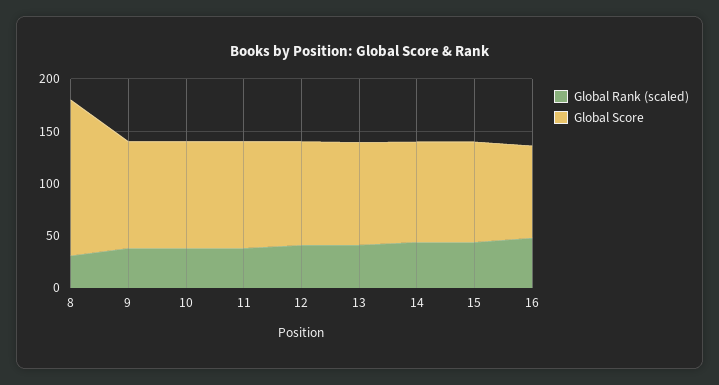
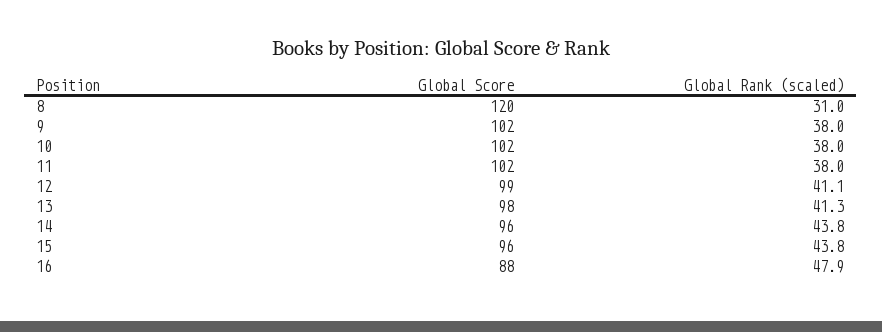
  {
    "Global Rank (scaled)": {
      "8": 31,
      "9": 38,
      "10": 38,
      "11": 38,
      "12": 41.1,
      "13": 41.3,
      "14": 43.8,
      "15": 43.8,
      "16": 47.9
    },
    "Global Score": {
-     "8": 150,
+     "8": 120,
      "9": 102,
      "10": 102,
      "11": 102,
      "12": 99,
      "13": 98,
      "14": 96,
      "15": 96,
      "16": 88
    }
  }

